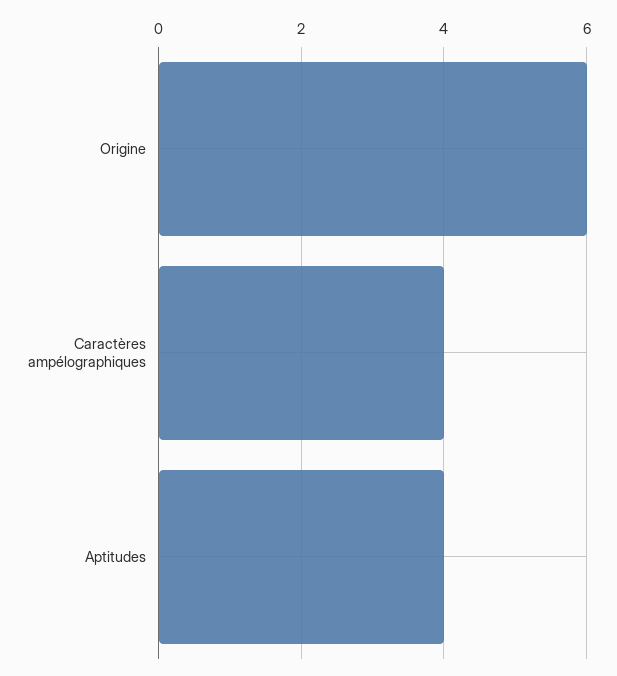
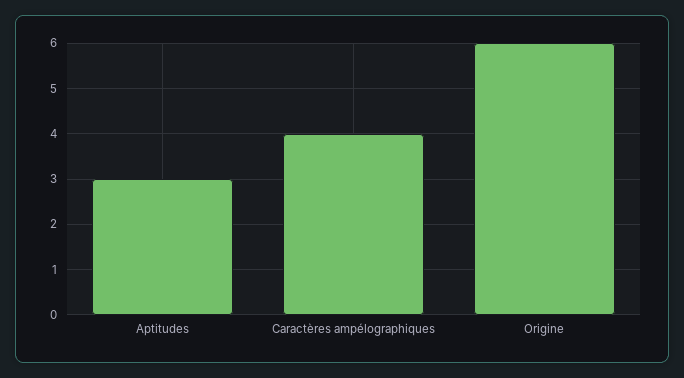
  {
    "Origine": 6,
    "Caractères ampélographiques": 4,
-   "Aptitudes": 4
+   "Aptitudes": 3
  }

